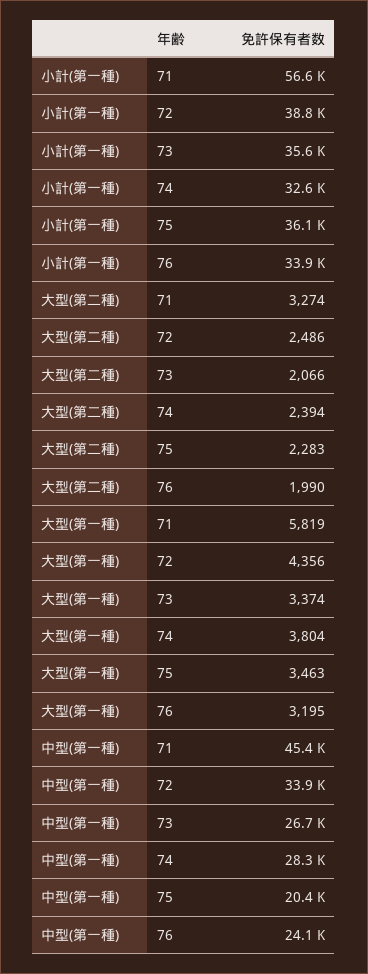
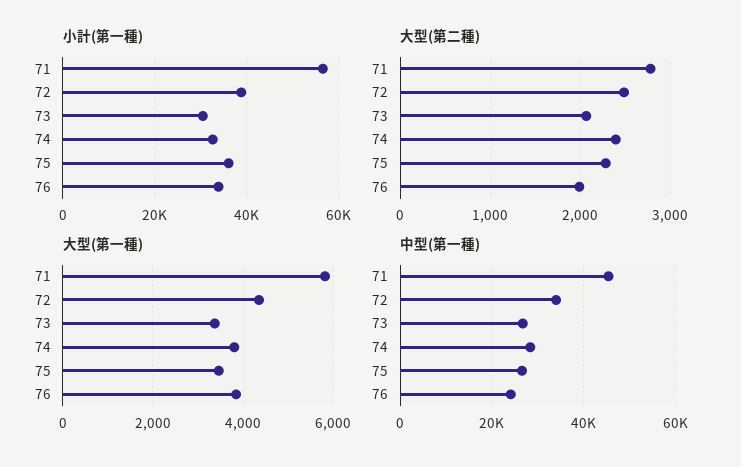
  {
    "小計(第一種)": {
      "71": 56600,
      "72": 38800,
-     "73": 35600,
+     "73": 30000,
      "74": 32600,
      "75": 36100,
      "76": 33900
    },
    "大型(第二種)": {
-     "71": 3274,
+     "71": 2800,
      "72": 2486,
      "73": 2066,
      "74": 2394,
      "75": 2283,
      "76": 1990
    },
    "大型(第一種)": {
      "71": 5819,
      "72": 4356,
      "73": 3374,
      "74": 3804,
      "75": 3463,
-     "76": 3195
+     "76": 3800
    },
    "中型(第一種)": {
      "71": 45400,
      "72": 33900,
      "73": 26700,
      "74": 28300,
-     "75": 20400,
+     "75": 26000,
      "76": 24100
    }
  }

